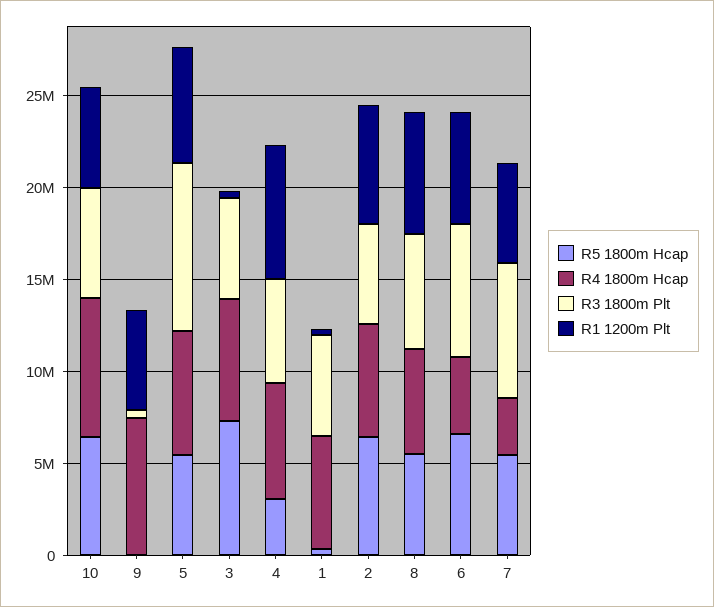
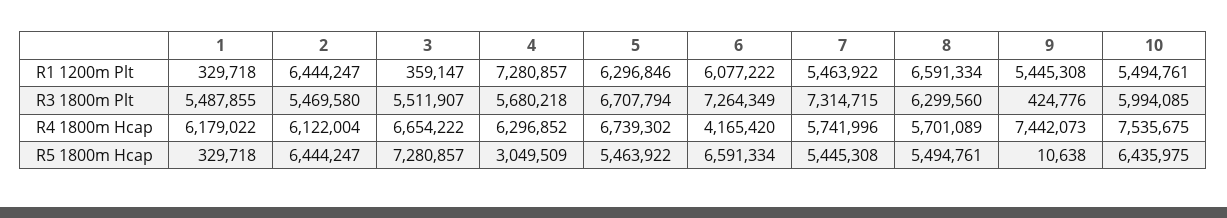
  {
    "R5 1800m Hcap": {
      "10": 6435975,
      "9": 10638,
      "5": 5463922,
      "3": 7280857,
      "4": 3049509,
      "1": 329718,
      "2": 6444247,
      "8": 5494761,
      "6": 6591334,
      "7": 5445308
    },
    "R4 1800m Hcap": {
      "10": 7535675,
      "9": 7442073,
      "5": 6739302,
      "3": 6654222,
      "4": 6296852,
      "1": 6179022,
      "2": 6122004,
      "8": 5701089,
      "6": 4165420,
-     "7": 3000000
+     "7": 5741996
    },
    "R3 1800m Plt": {
      "10": 5994085,
      "9": 424776,
-     "5": 9000000,
+     "5": 6707794,
      "3": 5511907,
      "4": 5680218,
      "1": 5487855,
      "2": 5469580,
      "8": 6299560,
      "6": 7264349,
      "7": 7314715
    },
    "R1 1200m Plt": {
      "10": 5494761,
      "9": 5445308,
      "5": 6296846,
      "3": 359147,
      "4": 7280857,
      "1": 329718,
      "2": 6444247,
      "8": 6591334,
      "6": 6077222,
      "7": 5463922
    }
  }

